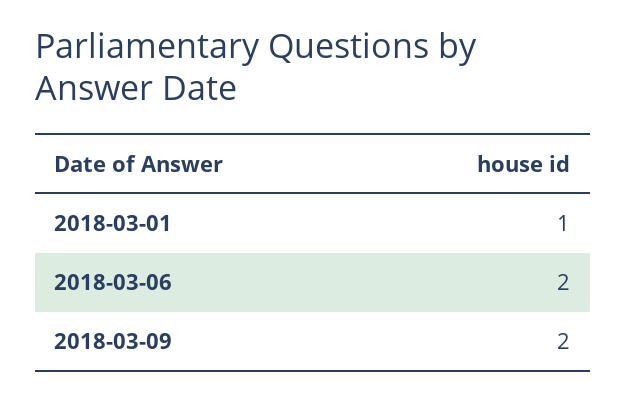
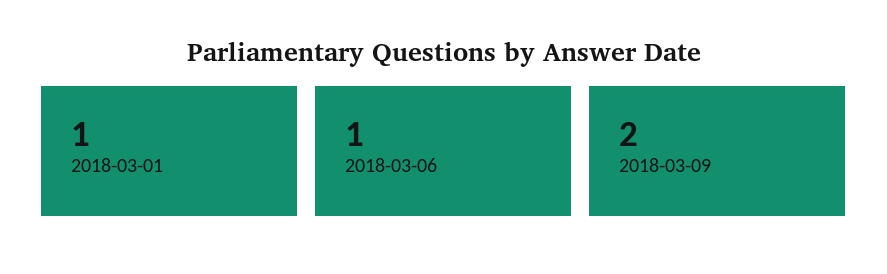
  {
    "2018-03-01": 1,
-   "2018-03-06": 2,
+   "2018-03-06": 1,
    "2018-03-09": 2
  }

